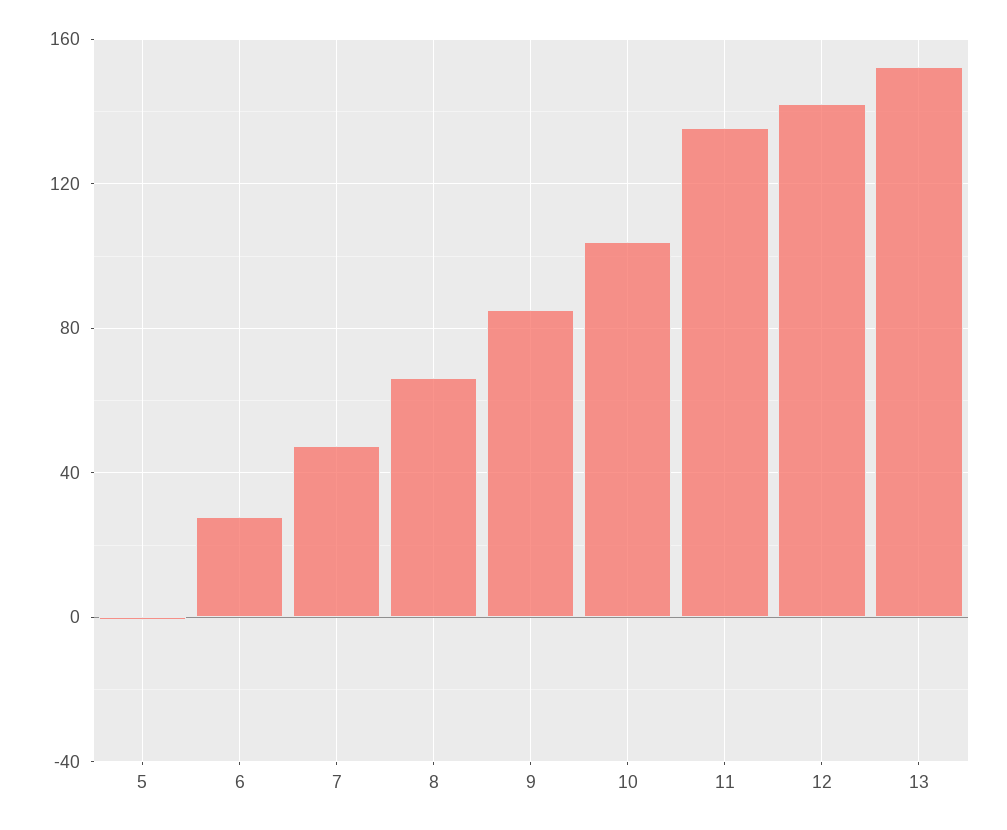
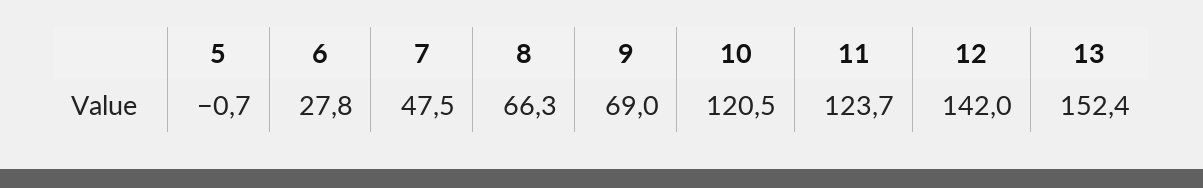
  {
    "5": -0.7,
    "6": 27.8,
    "7": 47.5,
    "8": 66.3,
-   "9": 85,
+   "9": 69,
-   "10": 105,
+   "10": 120.5,
-   "11": 135,
+   "11": 123.7,
    "12": 142,
    "13": 152.4
  }

